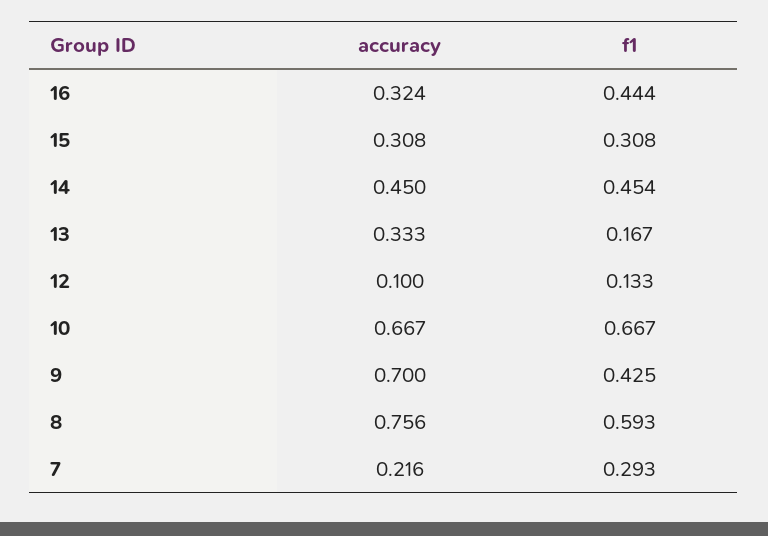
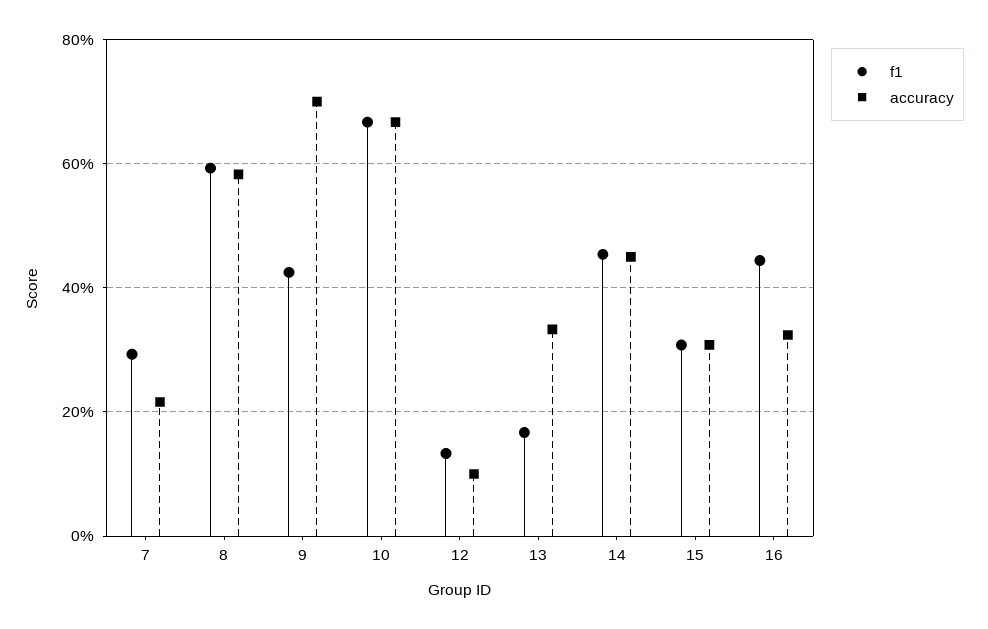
  {
    "accuracy": {
      "16": 0.324,
      "15": 0.308,
      "14": 0.45,
      "13": 0.333,
      "12": 0.1,
      "10": 0.667,
      "9": 0.7,
-     "8": 0.756,
+     "8": 0.58,
      "7": 0.216
    },
    "f1": {
      "16": 0.444,
      "15": 0.308,
      "14": 0.454,
      "13": 0.167,
      "12": 0.133,
      "10": 0.667,
      "9": 0.425,
      "8": 0.593,
      "7": 0.293
    }
  }

